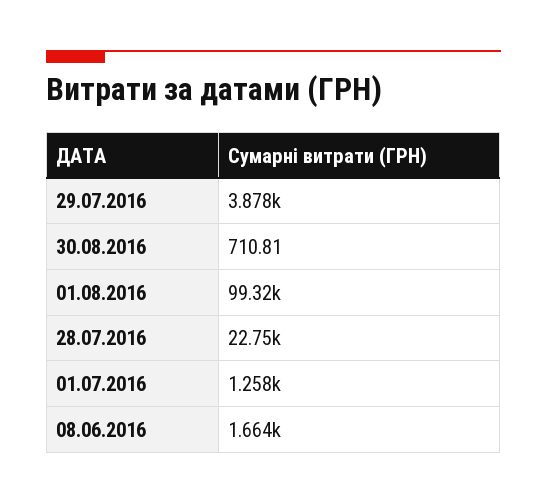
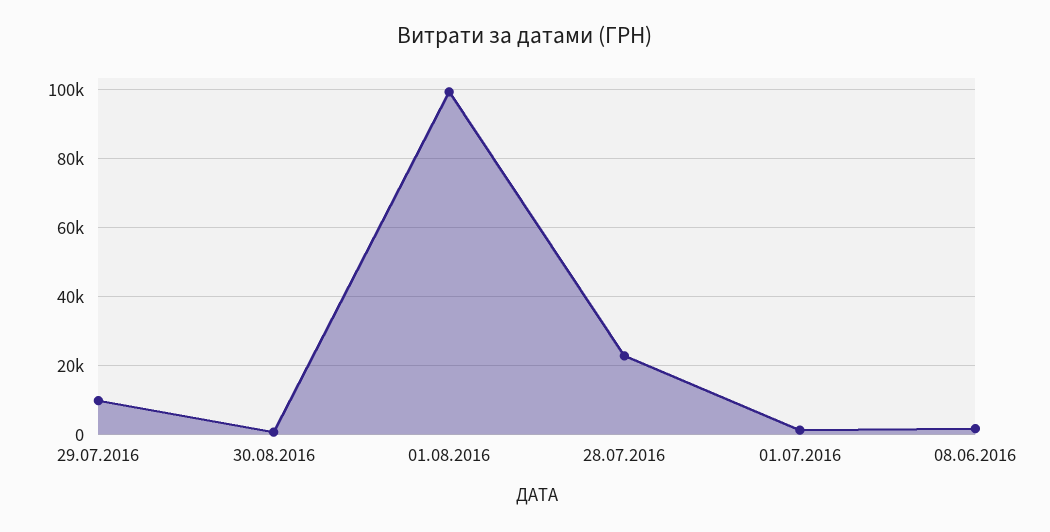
  {
-   "29.07.2016": 3878,
+   "29.07.2016": 10000,
    "30.08.2016": 710.81,
    "01.08.2016": 99320,
    "28.07.2016": 22750,
    "01.07.2016": 1258,
    "08.06.2016": 1664
  }

